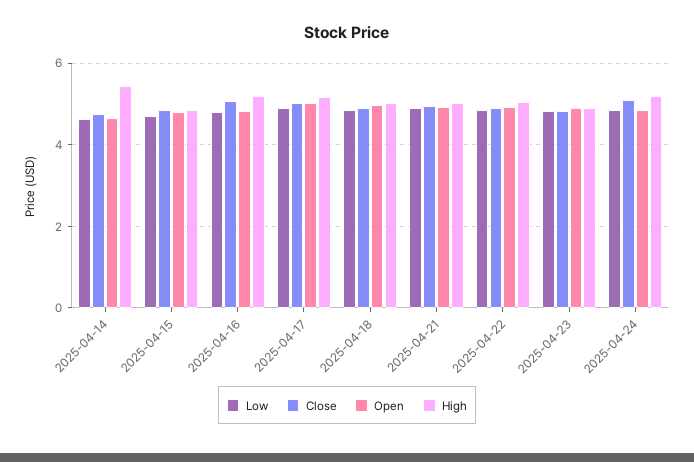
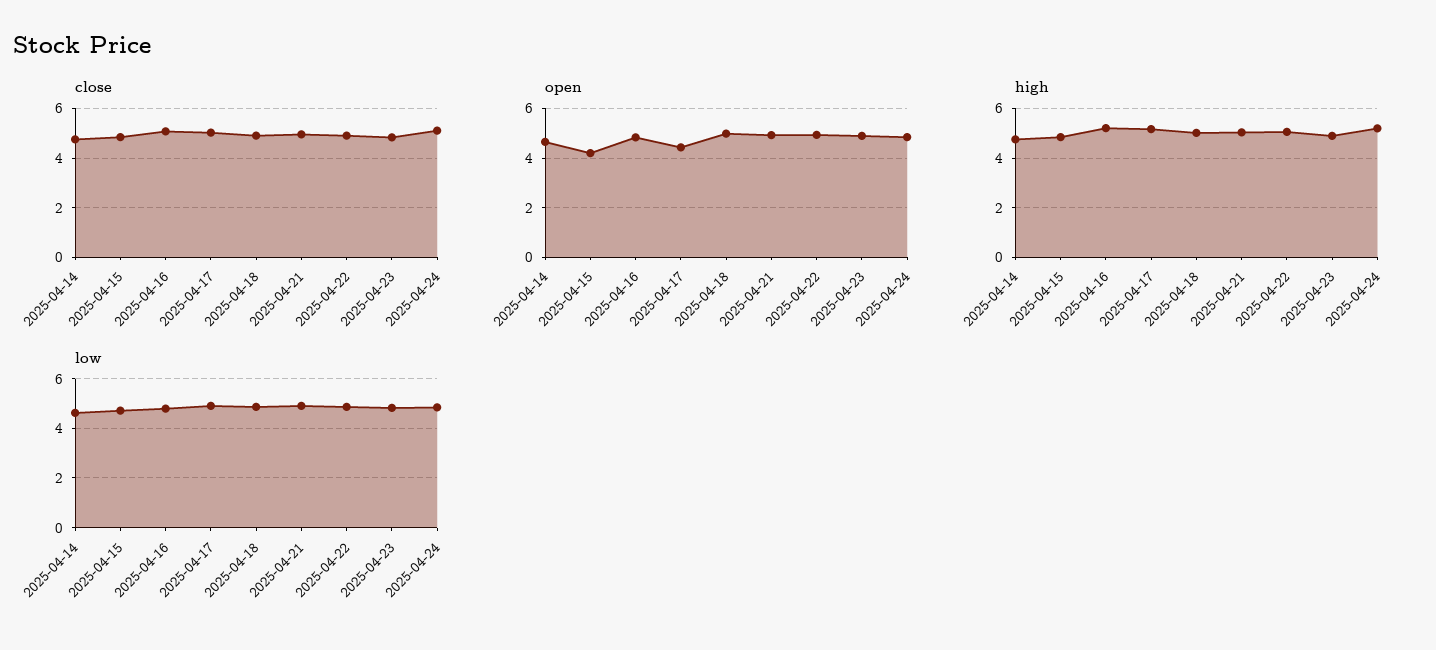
  {
    "Low": {
      "2025-04-14": 4.6,
      "2025-04-15": 4.8,
      "2025-04-16": 4.8,
      "2025-04-17": 5,
      "2025-04-18": 4.8,
      "2025-04-21": 5,
      "2025-04-22": 4.8,
      "2025-04-23": 4.8,
      "2025-04-24": 4.8
    },
    "Close": {
      "2025-04-14": 4.8,
      "2025-04-15": 4.8,
      "2025-04-16": 5,
      "2025-04-17": 5,
      "2025-04-18": 5,
      "2025-04-21": 5,
      "2025-04-22": 5,
      "2025-04-23": 4.8,
      "2025-04-24": 5.2
    },
    "Open": {
      "2025-04-14": 4.6,
-     "2025-04-15": 4.8,
+     "2025-04-15": 4.25,
      "2025-04-16": 4.8,
-     "2025-04-17": 5,
+     "2025-04-17": 4.5,
      "2025-04-18": 5,
      "2025-04-21": 5,
      "2025-04-22": 5,
      "2025-04-23": 4.8,
      "2025-04-24": 4.8
    },
    "High": {
-     "2025-04-14": 5.4,
+     "2025-04-14": 4.75,
      "2025-04-15": 4.8,
      "2025-04-16": 5.2,
      "2025-04-17": 5.2,
      "2025-04-18": 5,
      "2025-04-21": 5,
      "2025-04-22": 5,
      "2025-04-23": 4.8,
      "2025-04-24": 5.2
    }
  }

